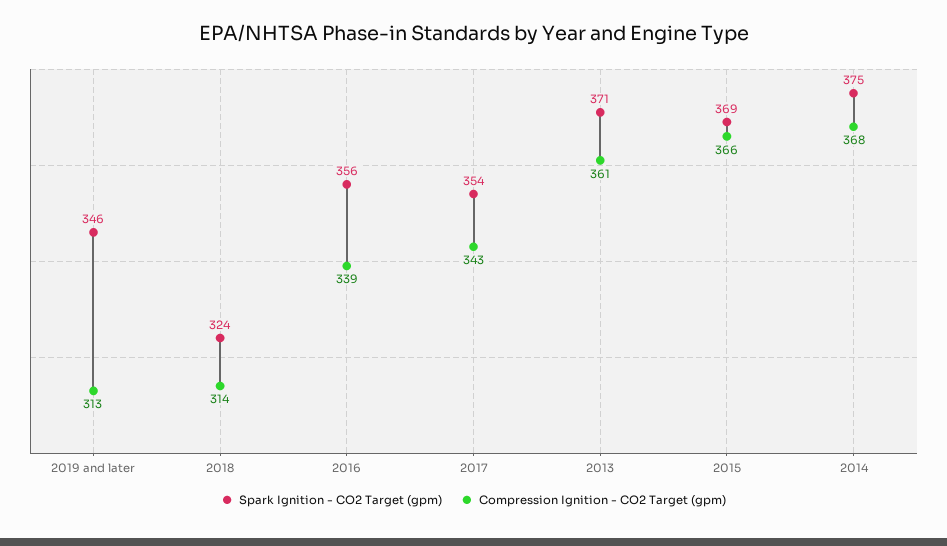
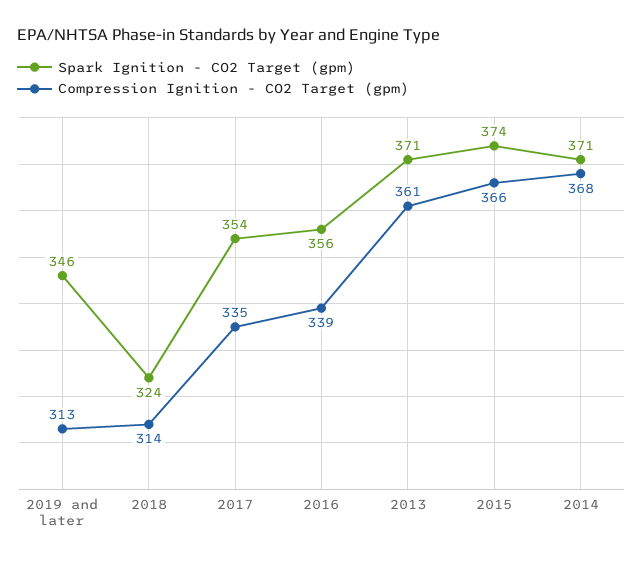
  {
    "Spark Ignition - CO2 Target (gpm)": {
      "2019 and later": 346,
      "2018": 324,
      "2016": 356,
      "2017": 354,
      "2013": 371,
-     "2015": 369,
+     "2015": 374,
-     "2014": 375
+     "2014": 371
    },
    "Compression Ignition - CO2 Target (gpm)": {
      "2019 and later": 313,
      "2018": 314,
      "2016": 339,
-     "2017": 343,
+     "2017": 335,
      "2013": 361,
      "2015": 366,
      "2014": 368
    }
  }

